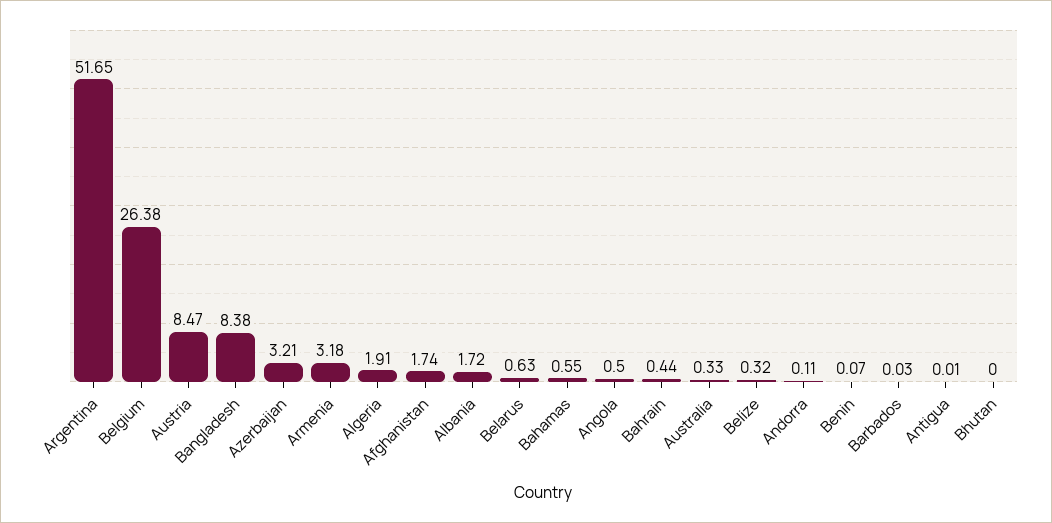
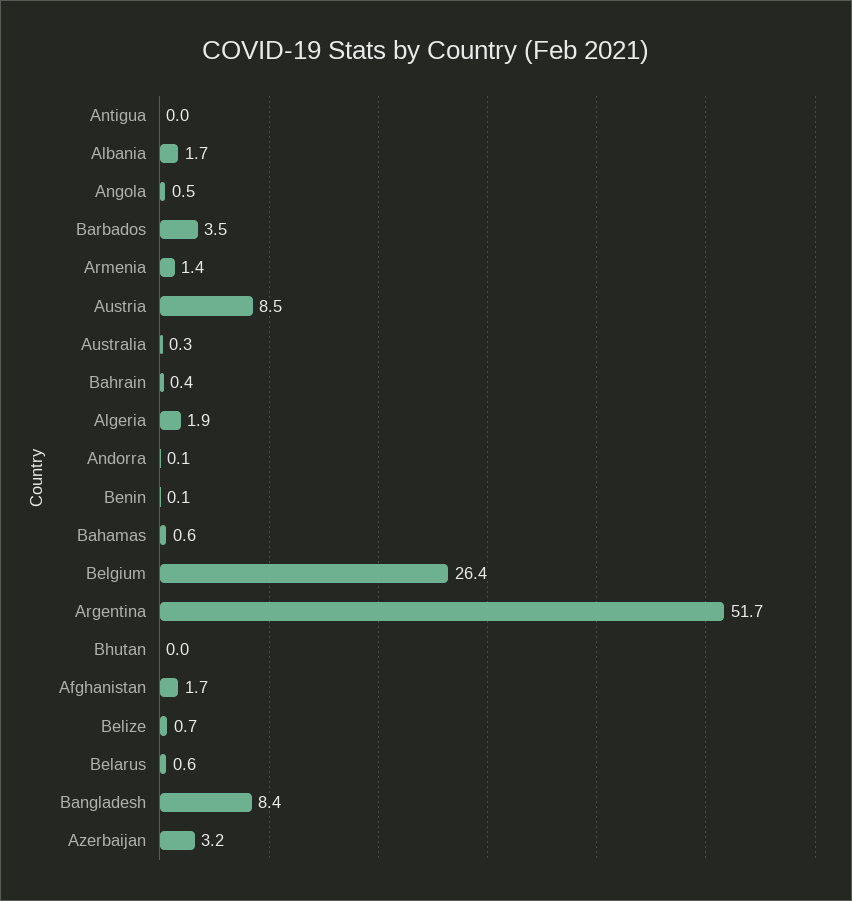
  {
    "Argentina": 51.65,
    "Belgium": 26.38,
    "Austria": 8.47,
    "Bangladesh": 8.38,
    "Azerbaijan": 3.21,
-   "Armenia": 3.18,
+   "Armenia": 1.4,
    "Algeria": 1.91,
    "Afghanistan": 1.74,
    "Albania": 1.72,
    "Belarus": 0.63,
    "Bahamas": 0.55,
    "Angola": 0.5,
    "Bahrain": 0.44,
    "Australia": 0.33,
-   "Belize": 0.32,
+   "Belize": 0.7,
    "Andorra": 0.11,
    "Benin": 0.07,
-   "Barbados": 0.03,
+   "Barbados": 3.5,
    "Antigua": 0.01,
    "Bhutan": 0
  }

